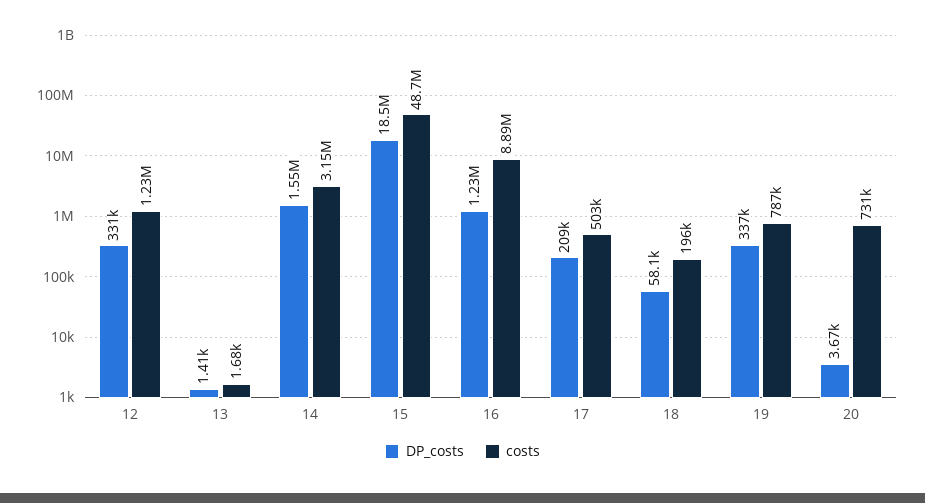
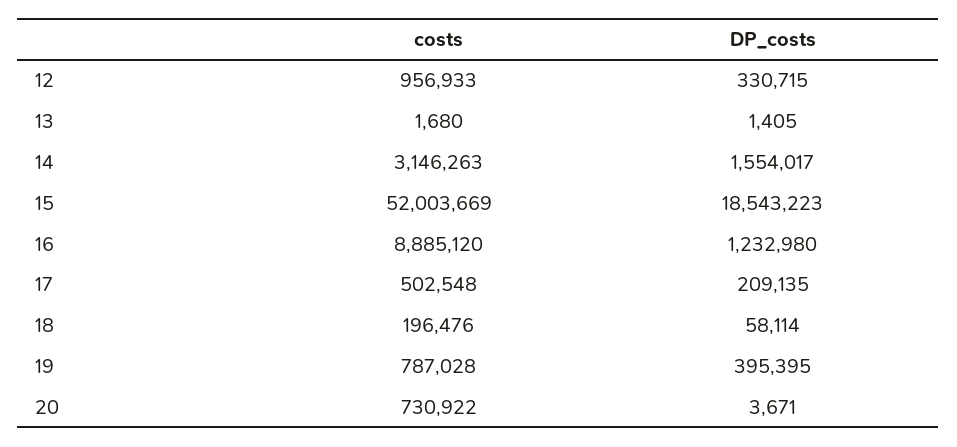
  {
    "DP_costs": {
      "12": 330715,
      "13": 1405,
      "14": 1554017,
      "15": 18543223,
      "16": 1232980,
      "17": 209135,
      "18": 58114,
-     "19": 337000,
+     "19": 395395,
      "20": 3671
    },
    "costs": {
-     "12": 1230000,
+     "12": 956933,
      "13": 1680,
      "14": 3146263,
-     "15": 48700000,
+     "15": 52003669,
      "16": 8885120,
      "17": 502548,
      "18": 196476,
      "19": 787028,
      "20": 730922
    }
  }

